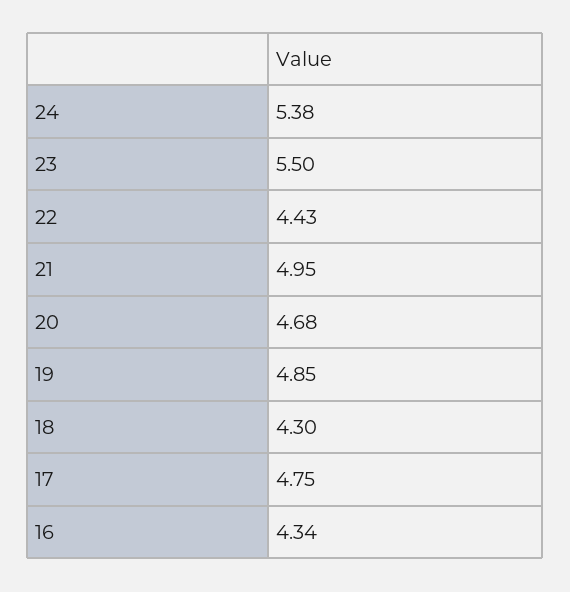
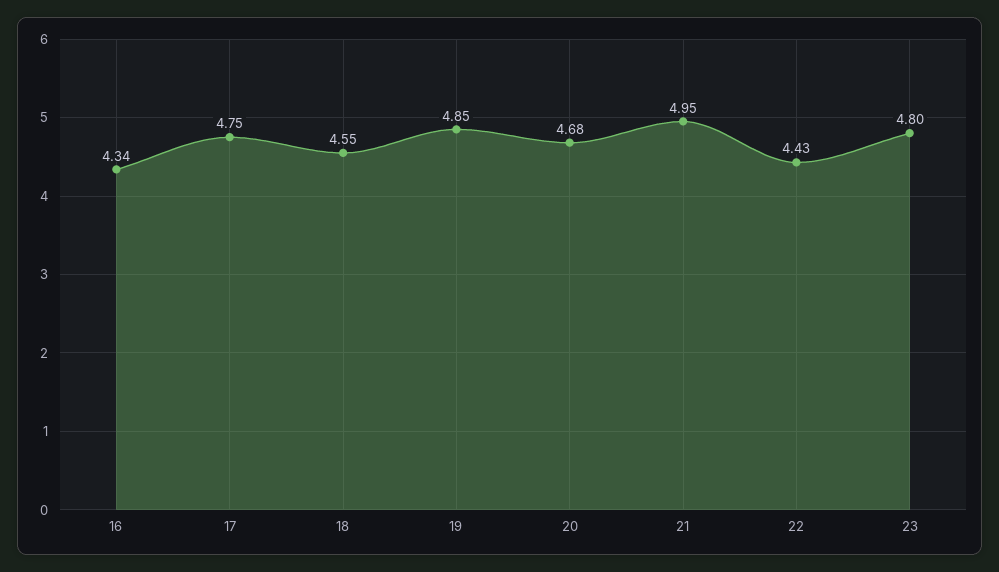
  {
-   "24": 5.38,
-   "23": 5.5,
+   "23": 4.8,
    "22": 4.43,
    "21": 4.95,
    "20": 4.68,
    "19": 4.85,
-   "18": 4.3,
+   "18": 4.55,
    "17": 4.75,
    "16": 4.34
  }

